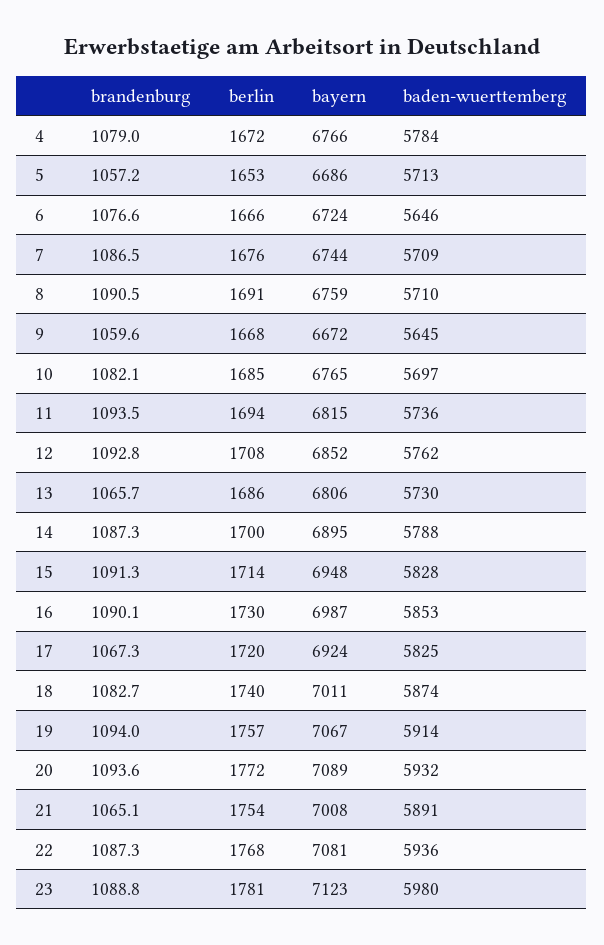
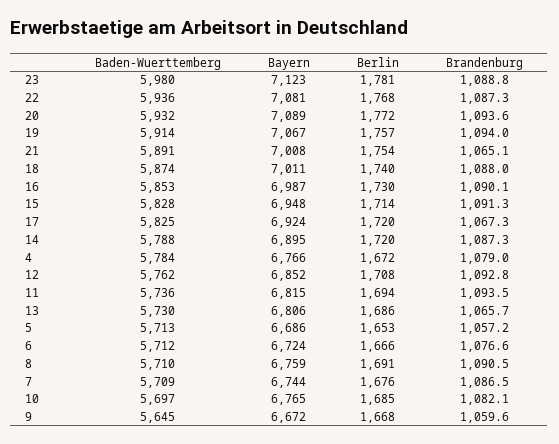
  {
    "brandenburg": {
      "4": 1079,
      "5": 1057.2,
      "6": 1076.6,
      "7": 1086.5,
      "8": 1090.5,
      "9": 1059.6,
      "10": 1082.1,
      "11": 1093.5,
      "12": 1092.8,
      "13": 1065.7,
      "14": 1087.3,
      "15": 1091.3,
      "16": 1090.1,
      "17": 1067.3,
-     "18": 1082.7,
+     "18": 1088,
      "19": 1094,
      "20": 1093.6,
      "21": 1065.1,
      "22": 1087.3,
      "23": 1088.8
    },
    "berlin": {
      "4": 1672,
      "5": 1653,
      "6": 1666,
      "7": 1676,
      "8": 1691,
      "9": 1668,
      "10": 1685,
      "11": 1694,
      "12": 1708,
      "13": 1686,
-     "14": 1700,
+     "14": 1720,
      "15": 1714,
      "16": 1730,
      "17": 1720,
      "18": 1740,
      "19": 1757,
      "20": 1772,
      "21": 1754,
      "22": 1768,
      "23": 1781
    },
    "bayern": {
      "4": 6766,
      "5": 6686,
      "6": 6724,
      "7": 6744,
      "8": 6759,
      "9": 6672,
      "10": 6765,
      "11": 6815,
      "12": 6852,
      "13": 6806,
      "14": 6895,
      "15": 6948,
      "16": 6987,
      "17": 6924,
      "18": 7011,
      "19": 7067,
      "20": 7089,
      "21": 7008,
      "22": 7081,
      "23": 7123
    },
    "baden-wuerttemberg": {
      "4": 5784,
      "5": 5713,
-     "6": 5646,
+     "6": 5712,
      "7": 5709,
      "8": 5710,
      "9": 5645,
      "10": 5697,
      "11": 5736,
      "12": 5762,
      "13": 5730,
      "14": 5788,
      "15": 5828,
      "16": 5853,
      "17": 5825,
      "18": 5874,
      "19": 5914,
      "20": 5932,
      "21": 5891,
      "22": 5936,
      "23": 5980
    }
  }

